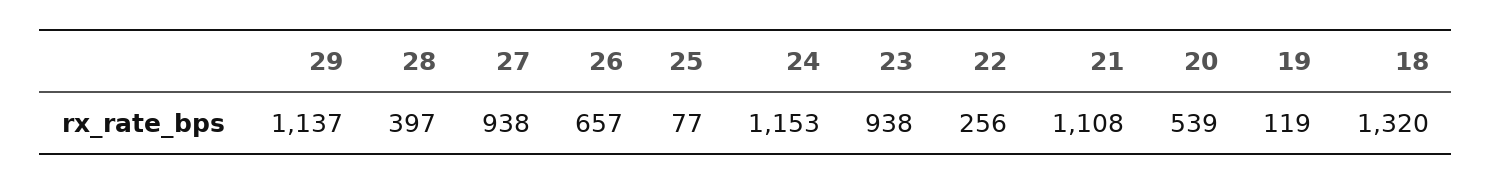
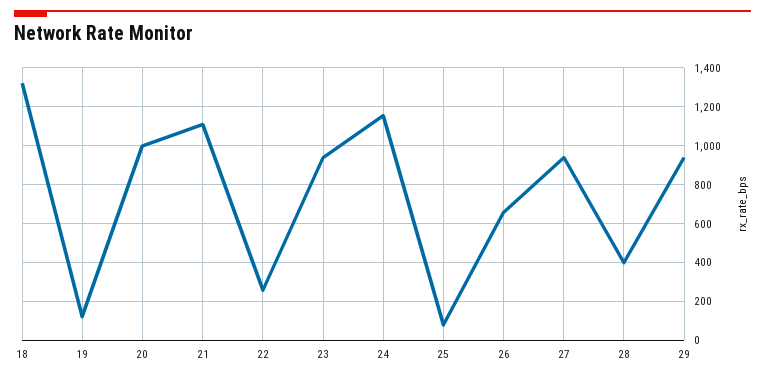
  {
-   "29": 1137,
+   "29": 950,
    "28": 397,
    "27": 938,
    "26": 657,
    "25": 77,
    "24": 1153,
    "23": 938,
    "22": 256,
    "21": 1108,
-   "20": 539,
+   "20": 1000,
    "19": 119,
    "18": 1320
  }

